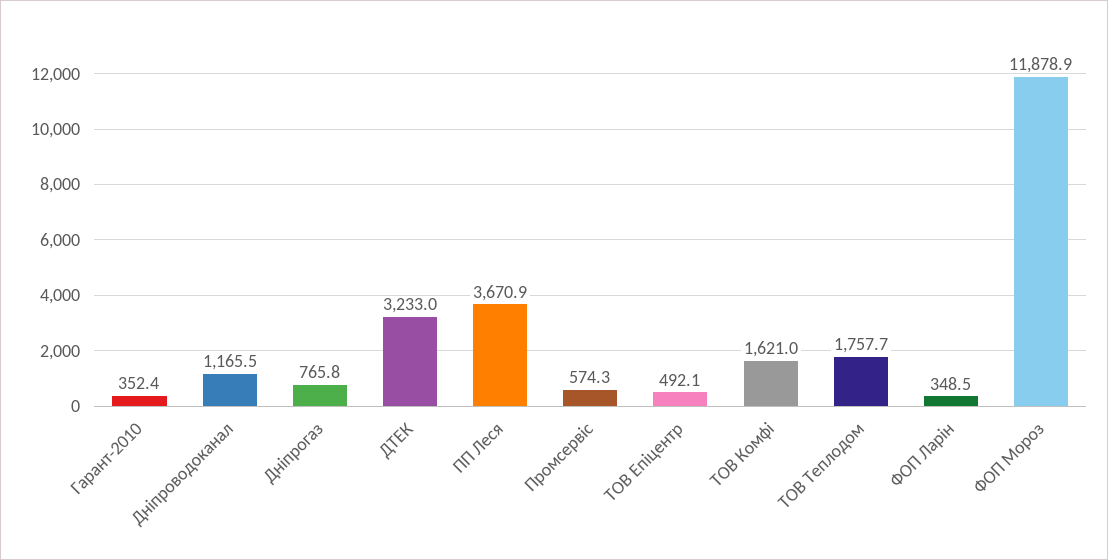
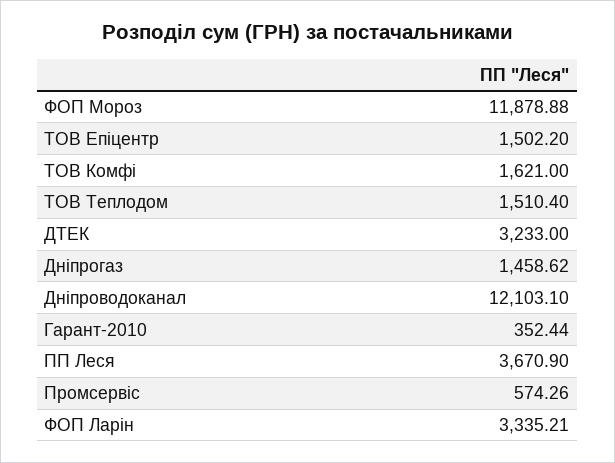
  {
    "Гарант-2010": 352.44,
-   "Дніпроводоканал": 1165.5,
+   "Дніпроводоканал": 12103.1,
-   "Дніпрогаз": 765.8,
+   "Дніпрогаз": 1458.62,
    "ДТЕК": 3233,
    "ПП Леся": 3670.9,
    "Промсервіс": 574.26,
-   "ТОВ Епіцентр": 492.1,
+   "ТОВ Епіцентр": 1502.2,
    "ТОВ Комфі": 1621,
-   "ТОВ Теплодом": 1757.7,
+   "ТОВ Теплодом": 1510.4,
-   "ФОП Ларін": 348.5,
+   "ФОП Ларін": 3335.21,
    "ФОП Мороз": 11878.88
  }

